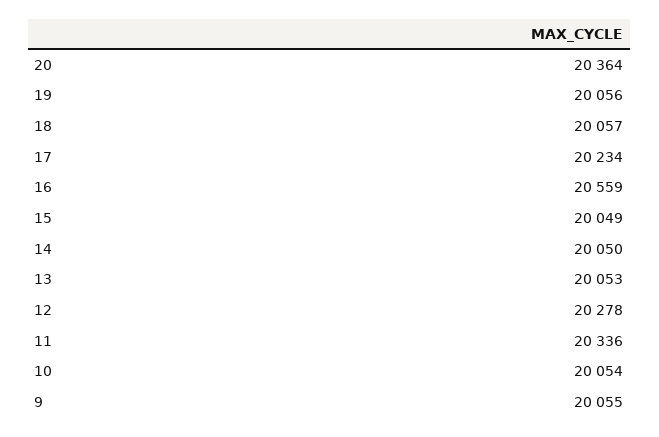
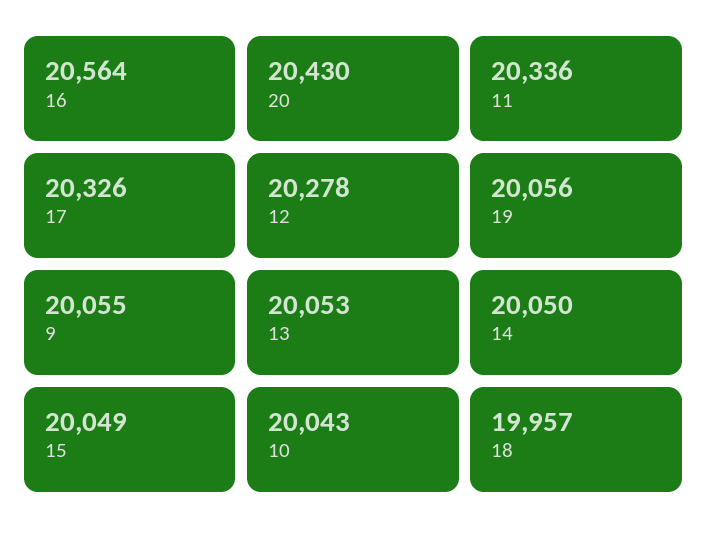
  {
-   "20": 20364,
+   "20": 20430,
    "19": 20056,
-   "18": 20057,
+   "18": 19957,
-   "17": 20234,
+   "17": 20326,
-   "16": 20559,
+   "16": 20564,
    "15": 20049,
    "14": 20050,
    "13": 20053,
    "12": 20278,
    "11": 20336,
-   "10": 20054,
+   "10": 20043,
    "9": 20055
  }

